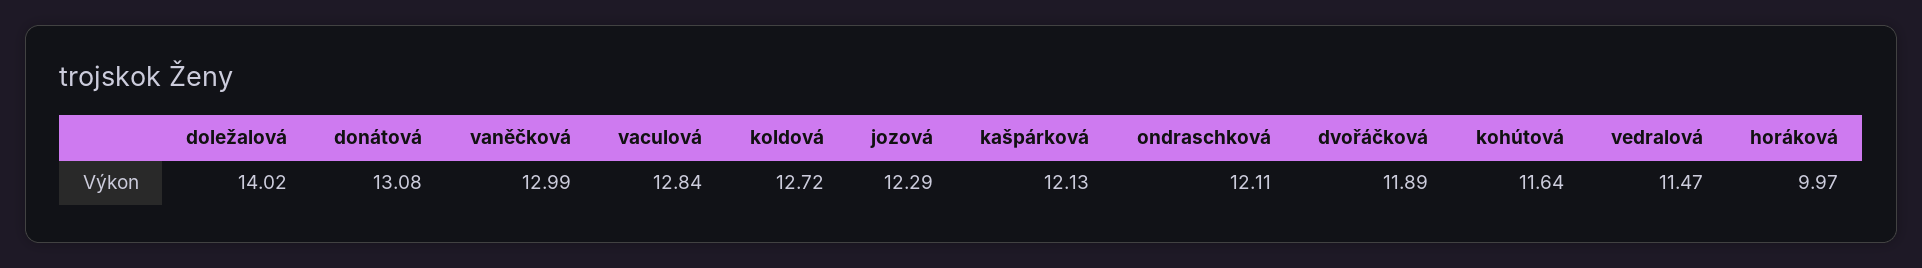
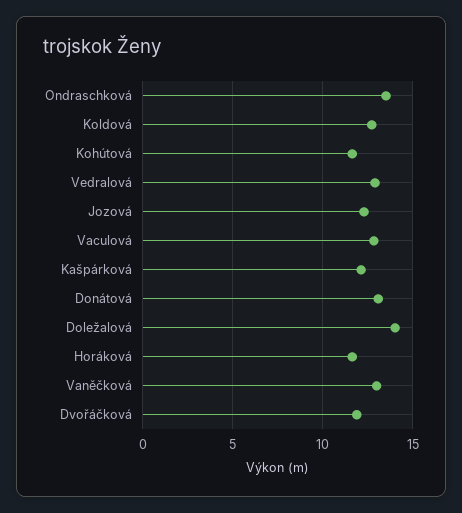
  {
    "doležalová": 14.02,
    "donátová": 13.08,
    "vaněčková": 12.99,
    "vaculová": 12.84,
    "koldová": 12.72,
    "jozová": 12.29,
    "kašpárková": 12.13,
-   "ondraschková": 12.11,
+   "ondraschková": 13.5,
    "dvořáčková": 11.89,
    "kohútová": 11.64,
-   "vedralová": 11.47,
+   "vedralová": 13,
-   "horáková": 9.97
+   "horáková": 11.5
  }

